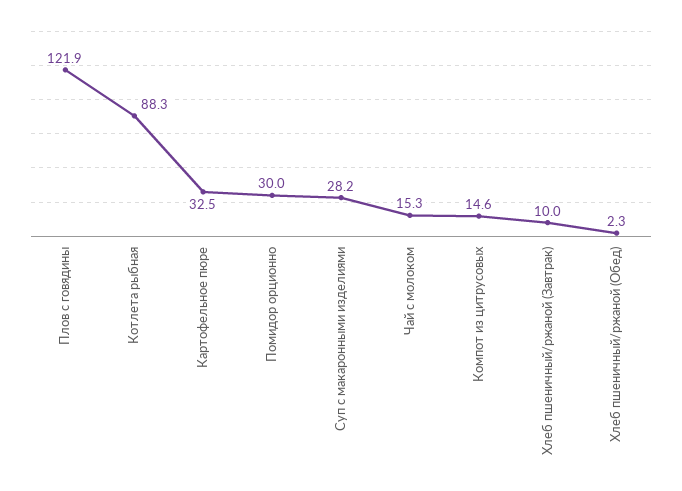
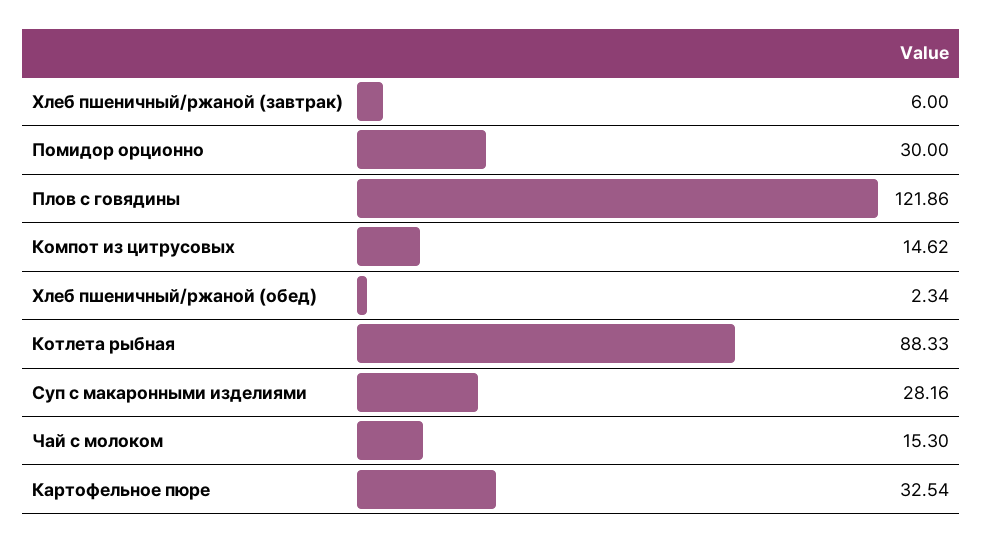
  {
    "Плов с говядины": 121.86,
    "Котлета рыбная": 88.33,
    "Картофельное пюре": 32.54,
    "Помидор орционно": 30,
    "Суп с макаронными изделиями": 28.16,
    "Чай с молоком": 15.3,
    "Компот из цитрусовых": 14.62,
-   "Хлеб пшеничный/ржаной (Завтрак)": 10,
+   "Хлеб пшеничный/ржаной (Завтрак)": 6,
    "Хлеб пшеничный/ржаной (Обед)": 2.34
  }

